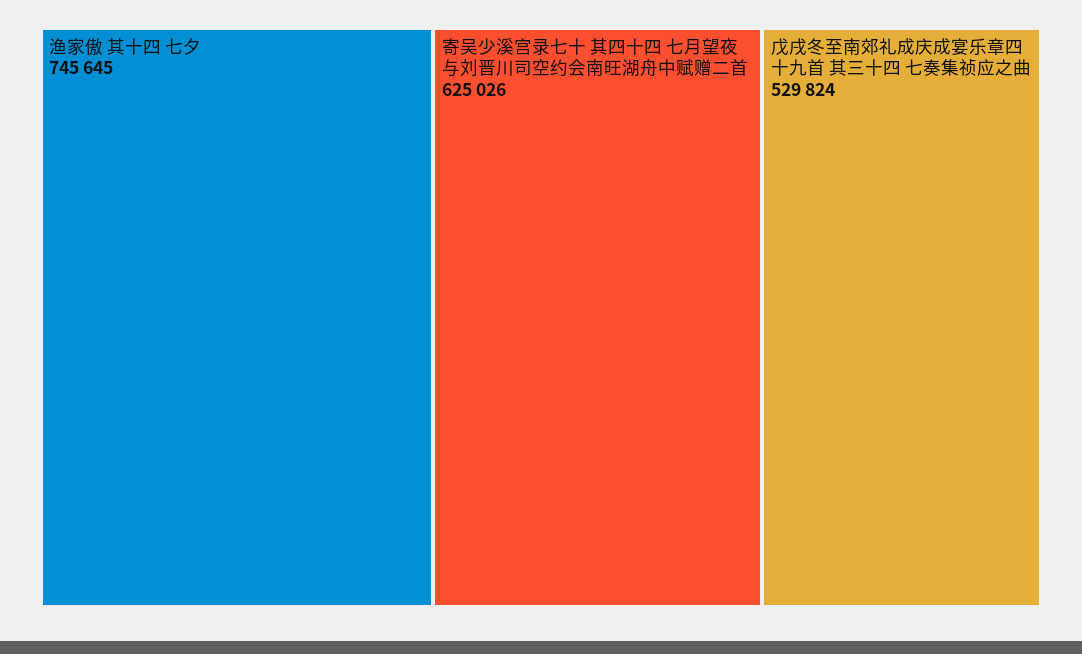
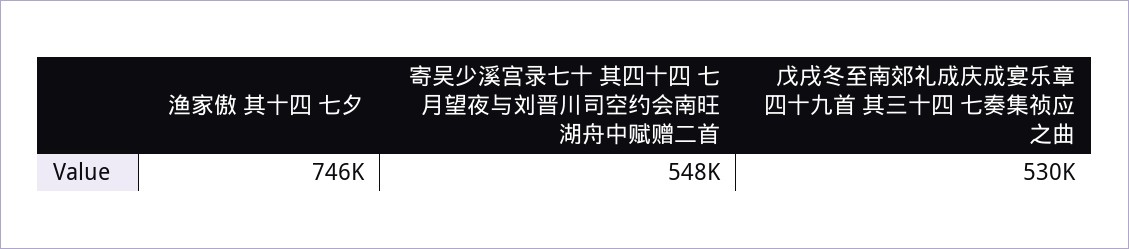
  {
    "渔家傲 其十四 七夕": 745645,
-   "寄吴少溪宫录七十 其四十四 七月望夜与刘晋川司空约会南旺湖舟中赋赠二首": 625026,
+   "寄吴少溪宫录七十 其四十四 七月望夜与刘晋川司空约会南旺湖舟中赋赠二首": 548000,
    "戊戌冬至南郊礼成庆成宴乐章四十九首 其三十四 七奏集祯应之曲": 529824
  }

